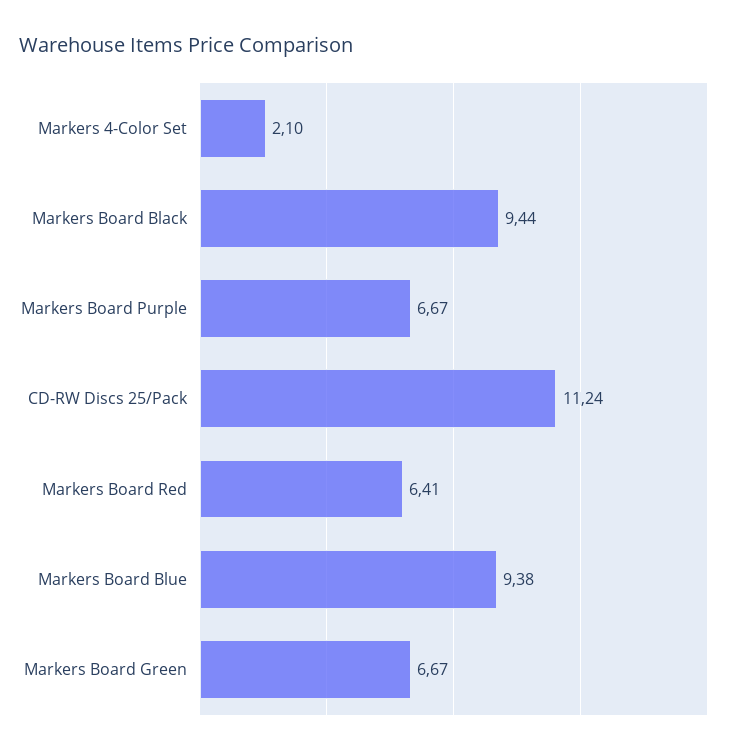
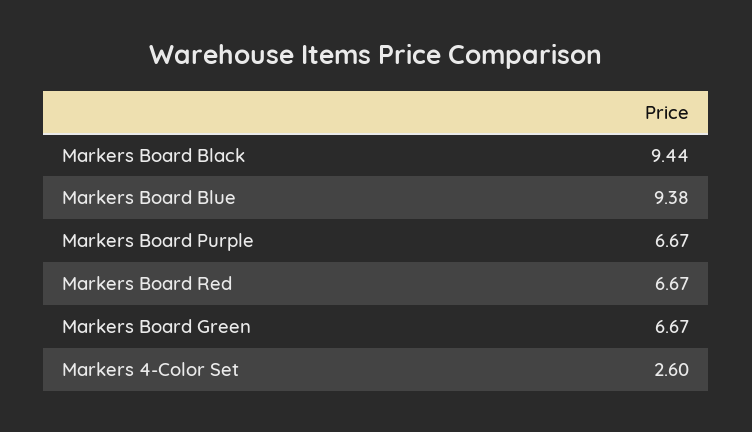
  {
-   "Markers 4-Color Set": 2.1,
+   "Markers 4-Color Set": 2.6,
    "Markers Board Black": 9.44,
    "Markers Board Purple": 6.67,
-   "CD-RW Discs 25/Pack": 11.24,
-   "Markers Board Red": 6.41,
+   "Markers Board Red": 6.67,
    "Markers Board Blue": 9.38,
    "Markers Board Green": 6.67
  }

